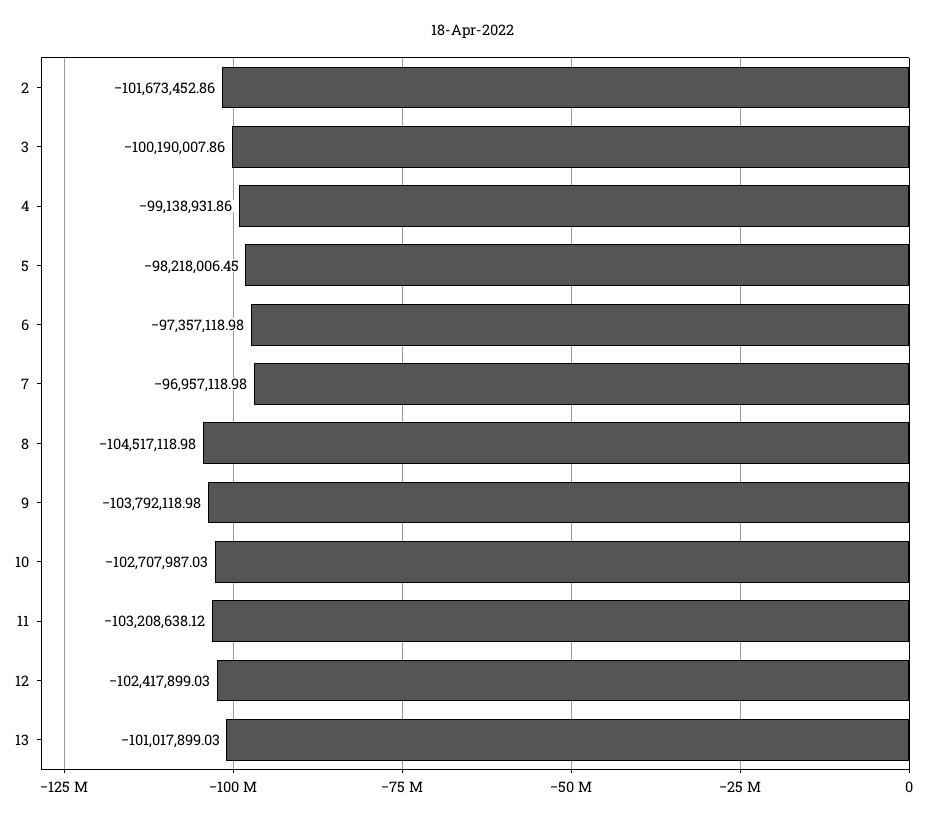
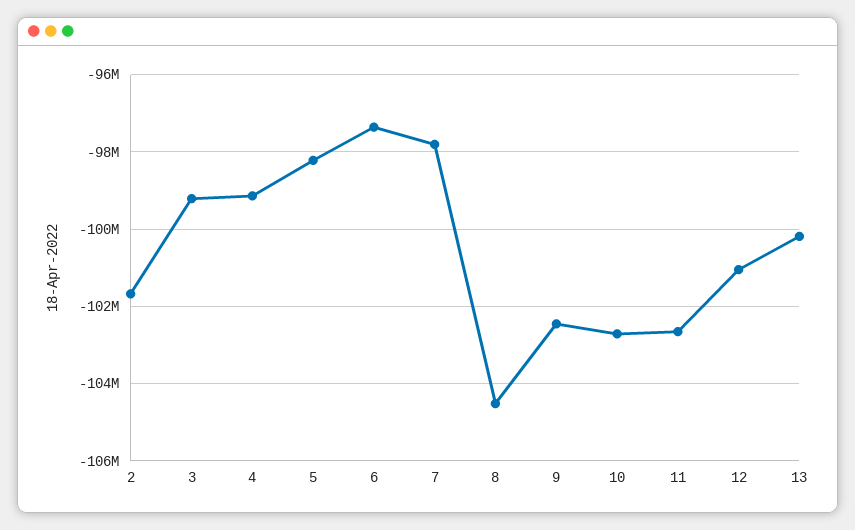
  {
    "2": -101673452.86,
-   "3": -100190007.86,
+   "3": -99200000,
    "4": -99138931.86,
    "5": -98218006.45,
    "6": -97357118.98,
-   "7": -96957118.98,
+   "7": -97800000,
    "8": -104517118.98,
-   "9": -103792118.98,
+   "9": -102400000,
    "10": -102707987.03,
-   "11": -103208638.12,
+   "11": -102600000,
-   "12": -102417899.03,
+   "12": -101000000,
-   "13": -101017899.03
+   "13": -100200000
  }

